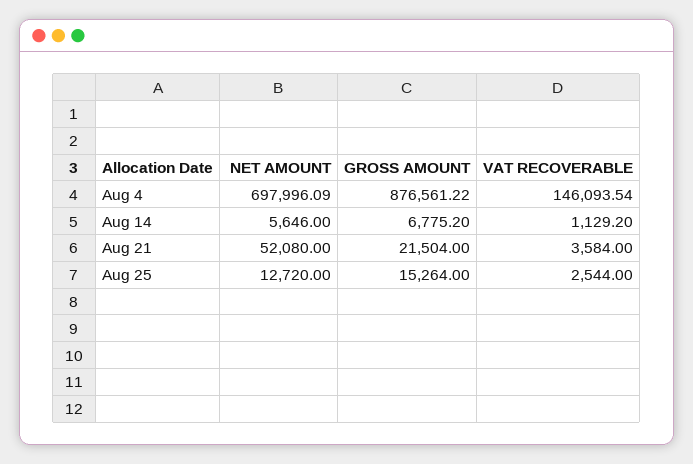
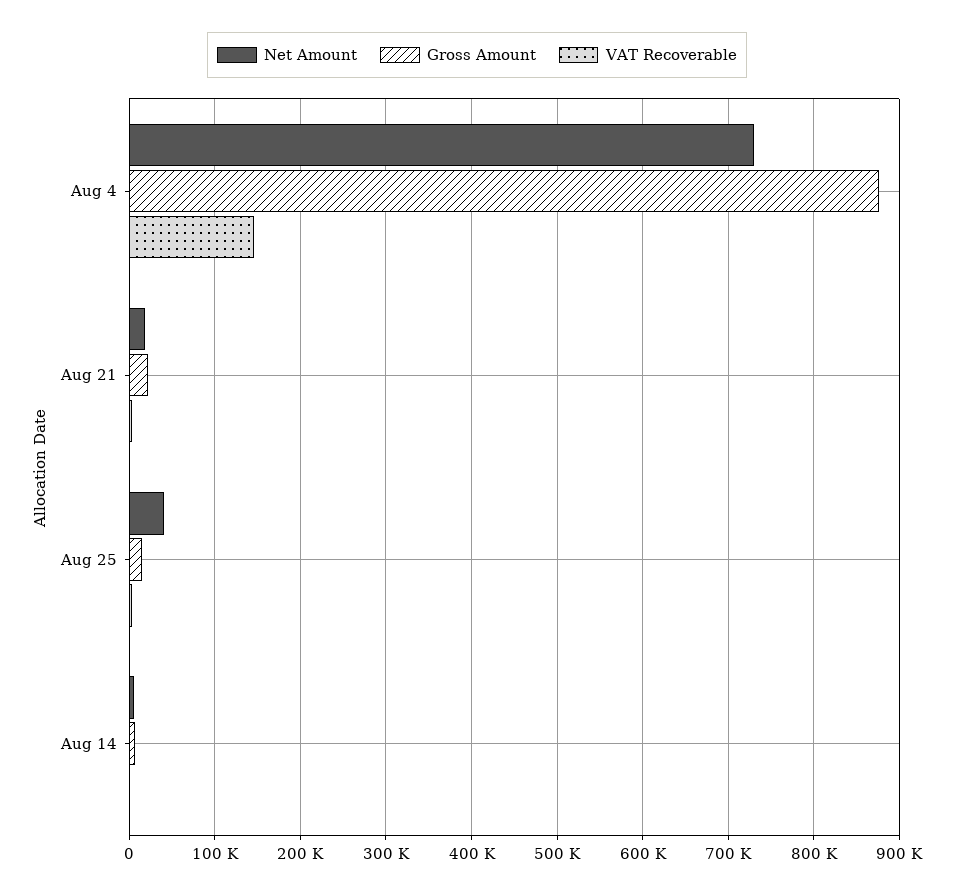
  {
    "NET AMOUNT": {
-     "Aug 4": 697996.09,
+     "Aug 4": 730000,
      "Aug 14": 5646,
-     "Aug 21": 52080,
+     "Aug 21": 20000,
-     "Aug 25": 12720
+     "Aug 25": 40000
    },
    "GROSS AMOUNT": {
      "Aug 4": 876561.22,
      "Aug 14": 6775.2,
      "Aug 21": 21504,
      "Aug 25": 15264
    },
    "VAT RECOVERABLE": {
      "Aug 4": 146093.54,
      "Aug 14": 1129.2,
      "Aug 21": 3584,
      "Aug 25": 2544
    }
  }

